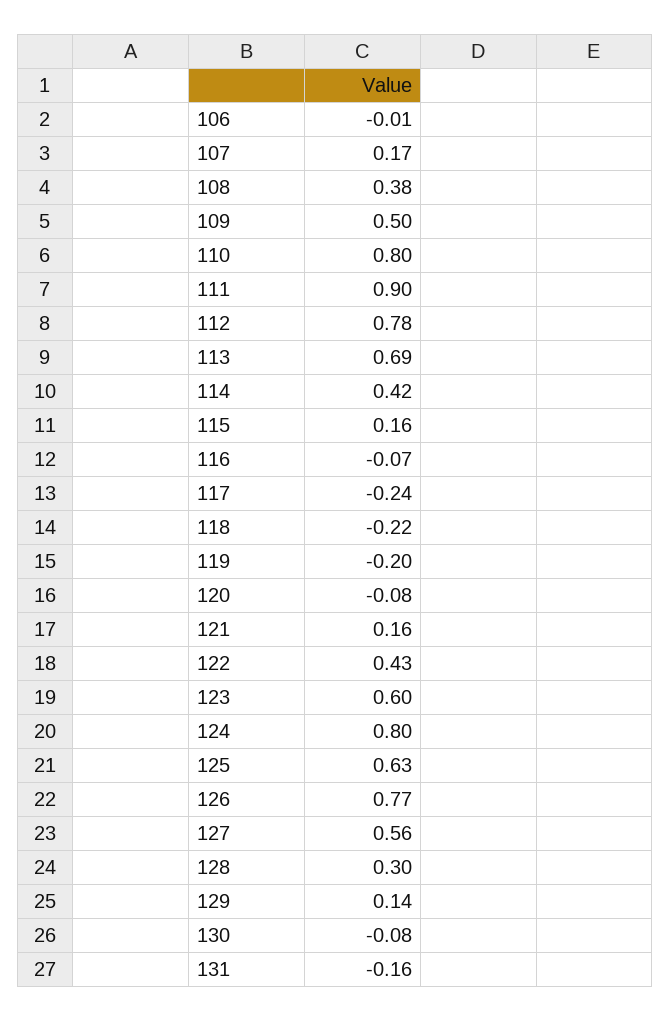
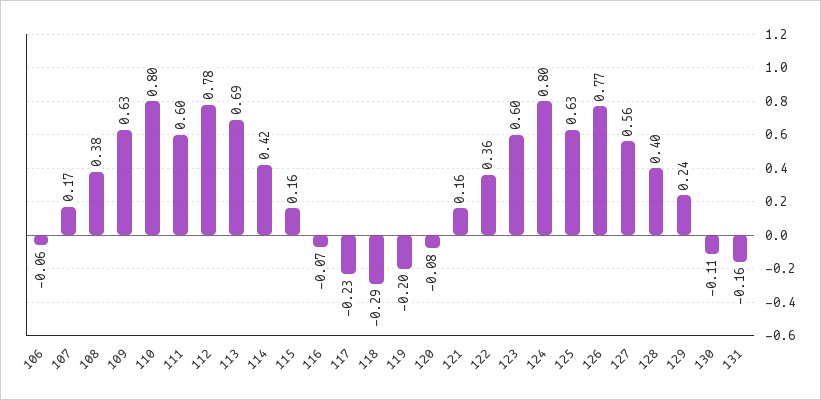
  {
-   "106": -0.01,
+   "106": -0.06,
    "107": 0.17,
    "108": 0.38,
-   "109": 0.5,
+   "109": 0.63,
    "110": 0.8,
-   "111": 0.9,
+   "111": 0.6,
    "112": 0.78,
    "113": 0.69,
    "114": 0.42,
    "115": 0.16,
    "116": -0.07,
-   "117": -0.24,
+   "117": -0.23,
-   "118": -0.22,
+   "118": -0.29,
    "119": -0.2,
    "120": -0.08,
    "121": 0.16,
-   "122": 0.43,
+   "122": 0.36,
    "123": 0.6,
    "124": 0.8,
    "125": 0.63,
    "126": 0.77,
    "127": 0.56,
-   "128": 0.3,
+   "128": 0.4,
-   "129": 0.14,
+   "129": 0.24,
-   "130": -0.08,
+   "130": -0.11,
    "131": -0.16
  }

